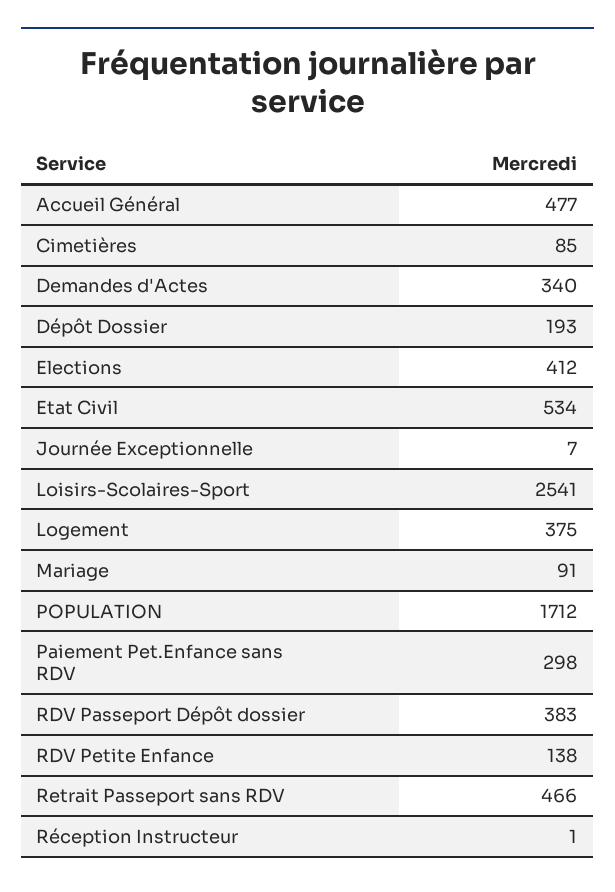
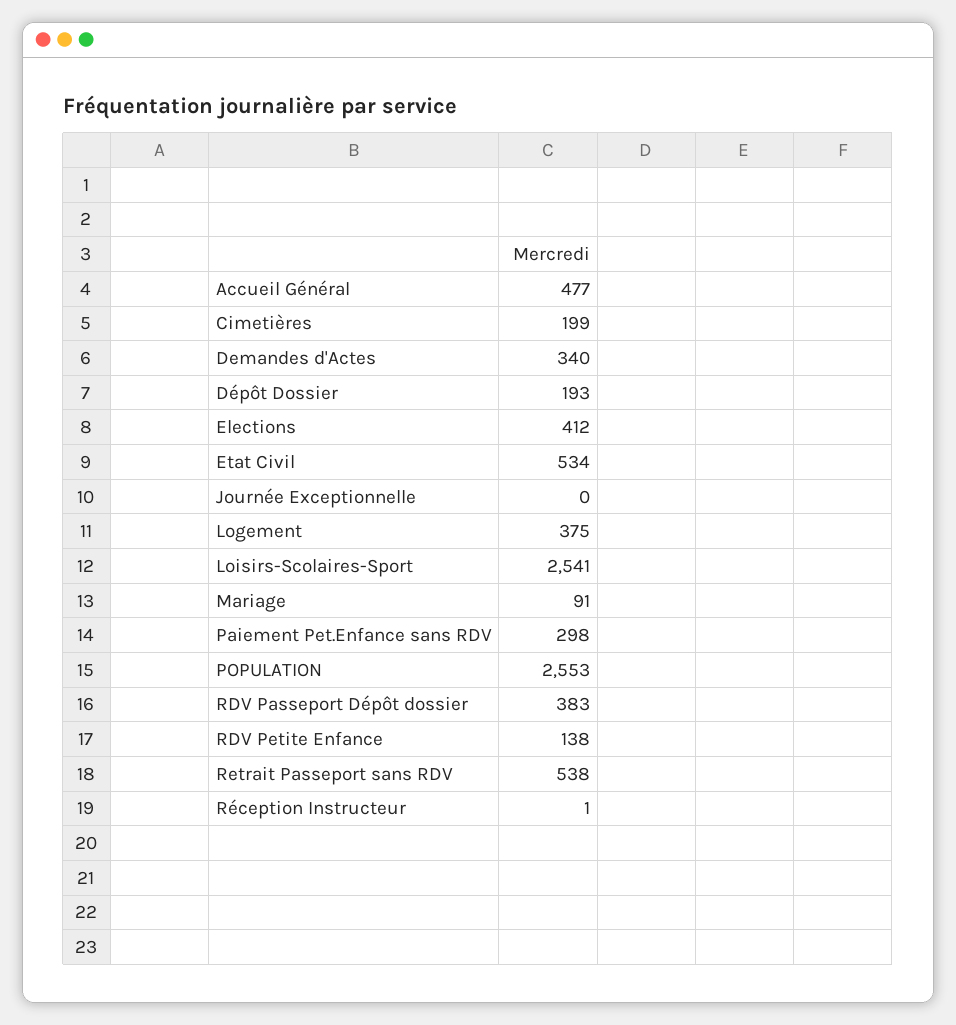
  {
    "Accueil Général": 477,
-   "Cimetières": 85,
+   "Cimetières": 199,
    "Demandes d'Actes": 340,
    "Dépôt Dossier": 193,
    "Elections": 412,
    "Etat Civil": 534,
-   "Journée Exceptionnelle": 7,
+   "Journée Exceptionnelle": 0,
    "Loisirs-Scolaires-Sport": 2541,
    "Logement": 375,
    "Mariage": 91,
-   "POPULATION": 1712,
+   "POPULATION": 2553,
    "Paiement Pet.Enfance sans RDV": 298,
    "RDV Passeport Dépôt dossier": 383,
    "RDV Petite Enfance": 138,
-   "Retrait Passeport sans RDV": 466,
+   "Retrait Passeport sans RDV": 538,
    "Réception Instructeur": 1
  }

